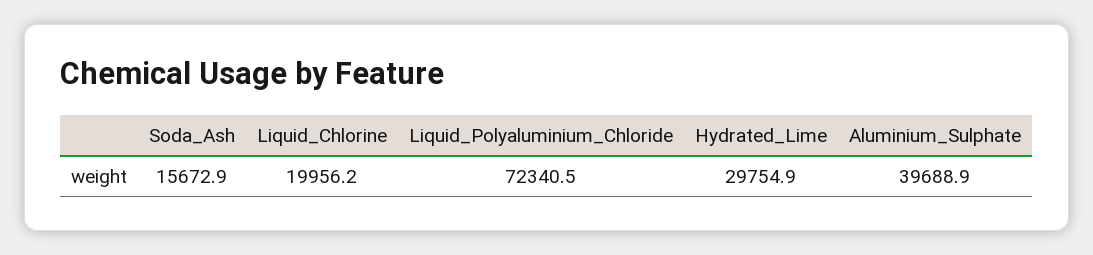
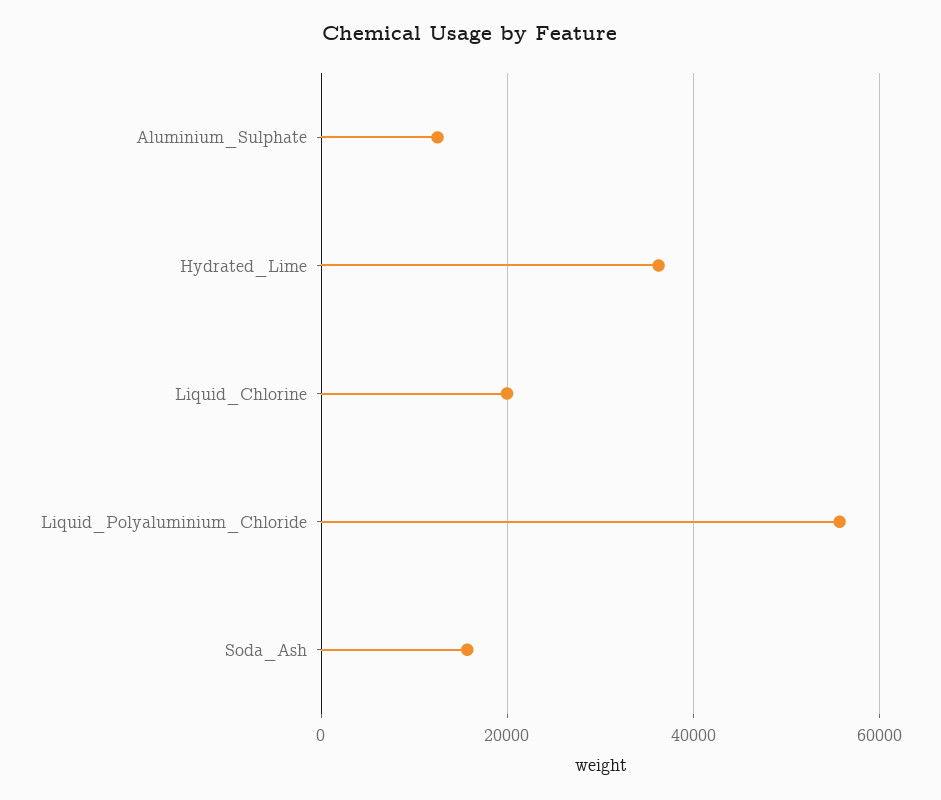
  {
    "Soda_Ash": 15672.9,
    "Liquid_Chlorine": 19956.2,
-   "Liquid_Polyaluminium_Chloride": 72340.5,
+   "Liquid_Polyaluminium_Chloride": 56000,
-   "Hydrated_Lime": 29754.9,
+   "Hydrated_Lime": 36000,
-   "Aluminium_Sulphate": 39688.9
+   "Aluminium_Sulphate": 12000
  }

